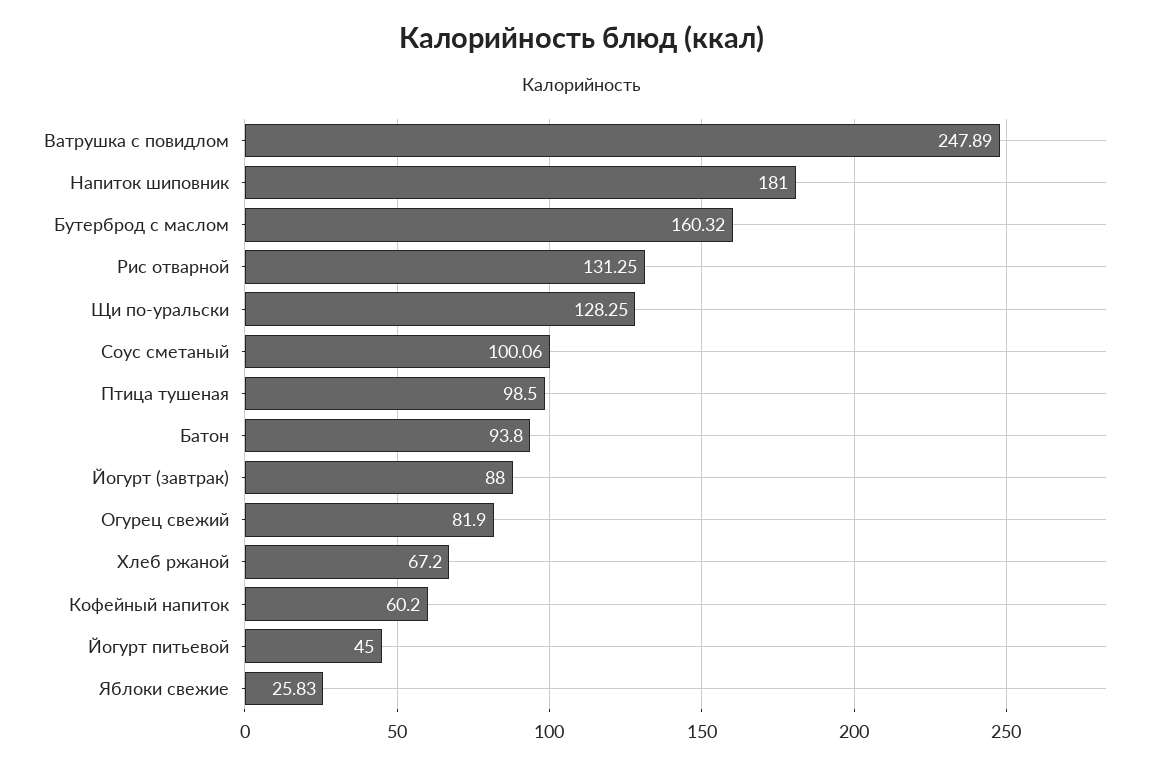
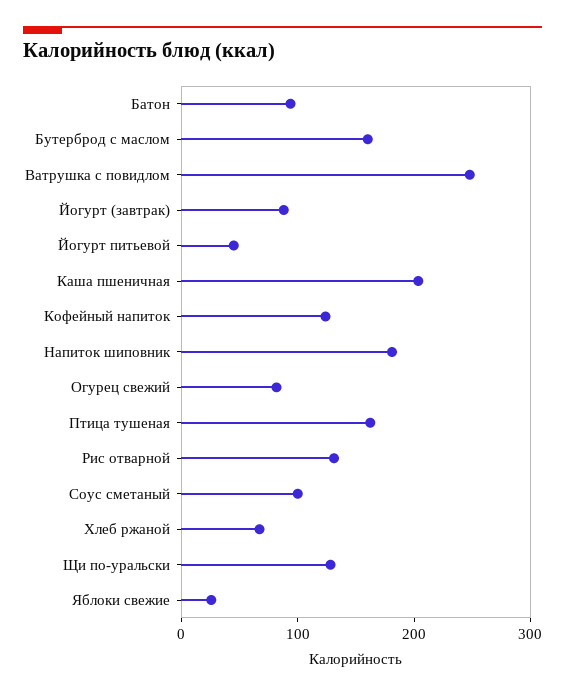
  {
    "Ватрушка с повидлом": 247.89,
    "Напиток шиповник": 181,
    "Бутерброд с маслом": 160.32,
    "Рис отварной": 131.25,
    "Щи по-уральски": 128.25,
    "Соус сметаный": 100.06,
-   "Птица тушеная": 98.5,
+   "Птица тушеная": 160,
    "Батон": 93.8,
    "Йогурт (завтрак)": 88,
    "Огурец свежий": 81.9,
    "Хлеб ржаной": 67.2,
-   "Кофейный напиток": 60.2,
+   "Кофейный напиток": 120,
    "Йогурт питьевой": 45,
-   "Яблоки свежие": 25.83
+   "Яблоки свежие": 25.83,
+   "Каша пшеничная": 200
  }

